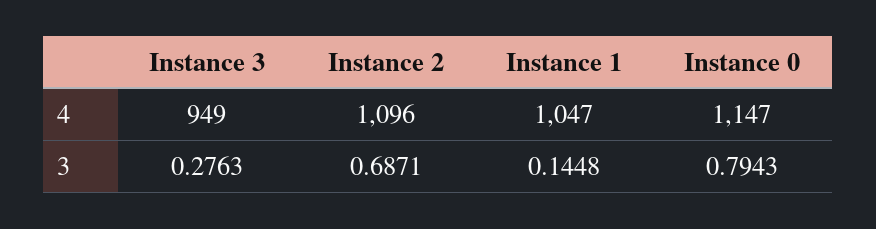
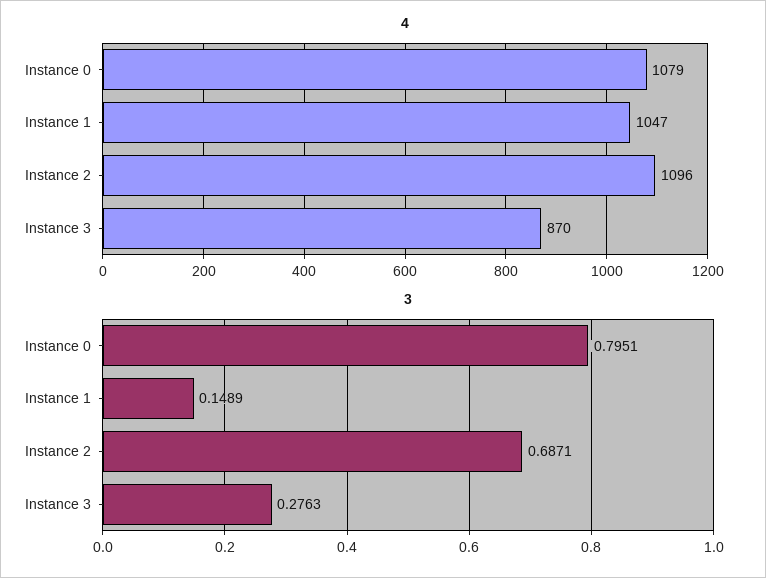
  {
    "4": {
-     "Instance 3": 949,
+     "Instance 3": 870,
      "Instance 2": 1096,
      "Instance 1": 1047,
-     "Instance 0": 1147
+     "Instance 0": 1079
    },
    "3": {
      "Instance 3": 0.2763,
      "Instance 2": 0.6871,
-     "Instance 1": 0.1448,
+     "Instance 1": 0.1489,
-     "Instance 0": 0.7943
+     "Instance 0": 0.7951
    }
  }

